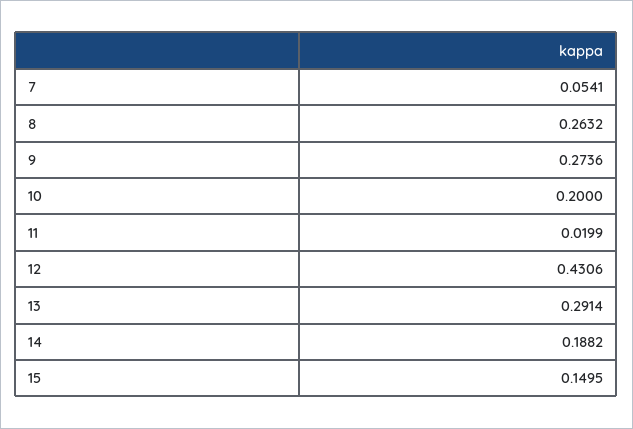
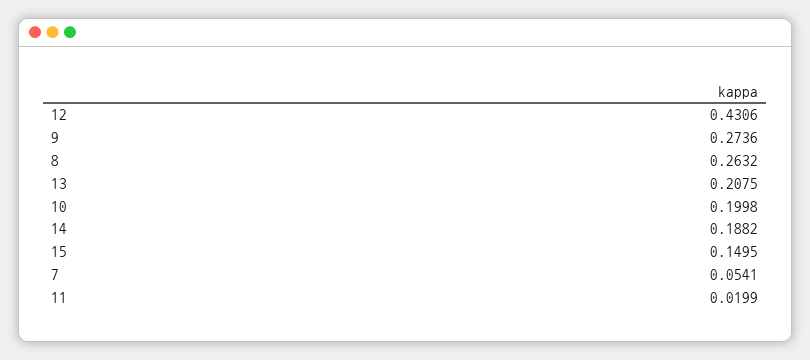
  {
    "7": 0.0541,
    "8": 0.2632,
    "9": 0.2736,
-   "10": 0.2,
+   "10": 0.1998,
    "11": 0.0199,
    "12": 0.4306,
-   "13": 0.2914,
+   "13": 0.2075,
    "14": 0.1882,
    "15": 0.1495
  }

